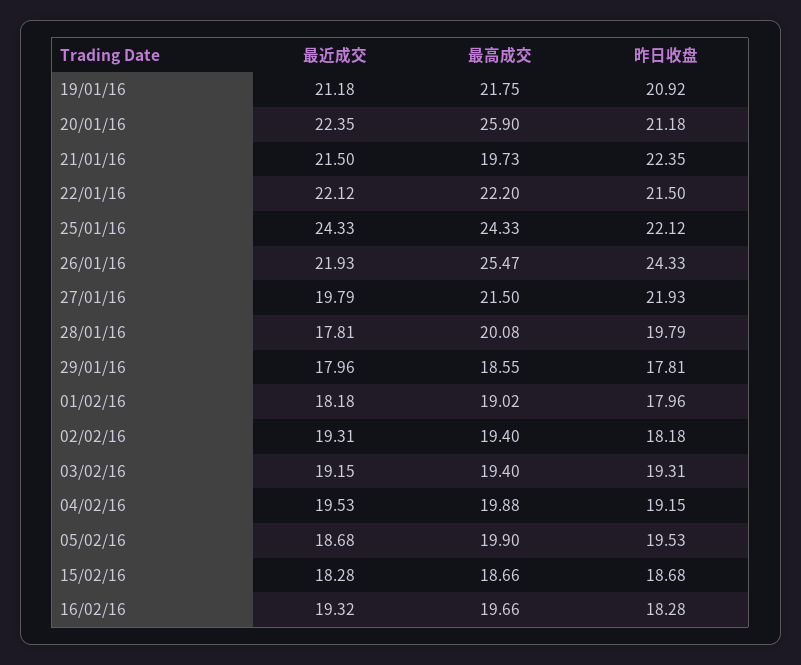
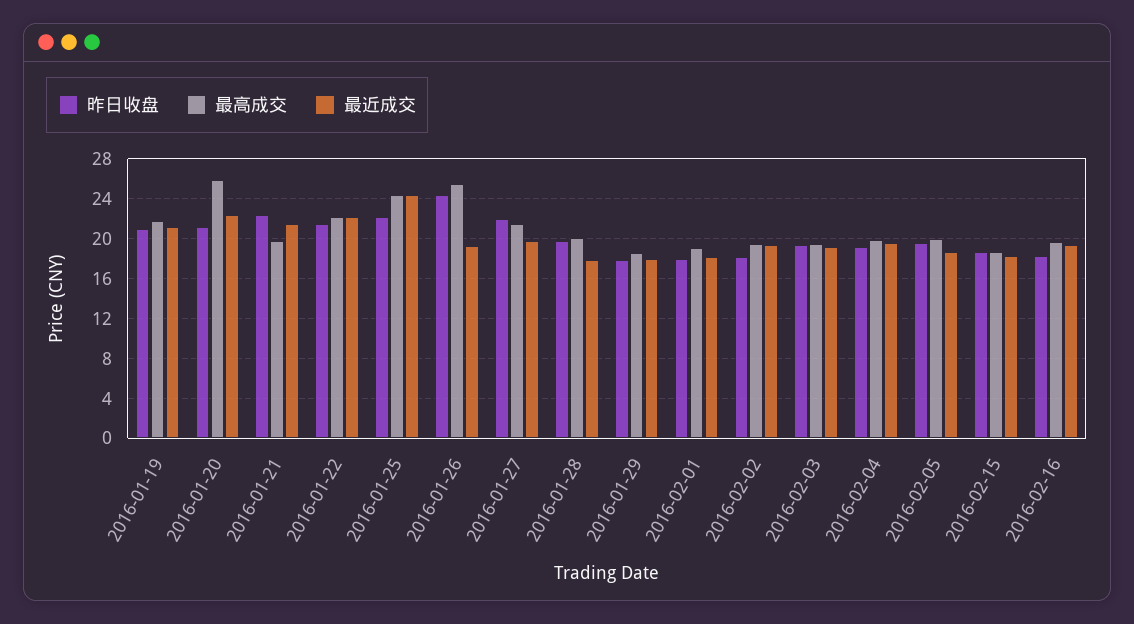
  {
    "最近成交": {
      "19/01/16": 21.18,
      "20/01/16": 22.35,
      "21/01/16": 21.5,
      "22/01/16": 22.12,
      "25/01/16": 24.33,
-     "26/01/16": 21.93,
+     "26/01/16": 19,
      "27/01/16": 19.79,
      "28/01/16": 17.81,
      "29/01/16": 17.96,
      "01/02/16": 18.18,
      "02/02/16": 19.31,
      "03/02/16": 19.15,
      "04/02/16": 19.53,
      "05/02/16": 18.68,
      "15/02/16": 18.28,
      "16/02/16": 19.32
    },
    "最高成交": {
      "19/01/16": 21.75,
      "20/01/16": 25.9,
      "21/01/16": 19.73,
      "22/01/16": 22.2,
      "25/01/16": 24.33,
      "26/01/16": 25.47,
      "27/01/16": 21.5,
      "28/01/16": 20.08,
      "29/01/16": 18.55,
      "01/02/16": 19.02,
      "02/02/16": 19.4,
      "03/02/16": 19.4,
      "04/02/16": 19.88,
      "05/02/16": 19.9,
      "15/02/16": 18.66,
      "16/02/16": 19.66
    },
    "昨日收盘": {
      "19/01/16": 20.92,
      "20/01/16": 21.18,
      "21/01/16": 22.35,
      "22/01/16": 21.5,
      "25/01/16": 22.12,
      "26/01/16": 24.33,
      "27/01/16": 21.93,
      "28/01/16": 19.79,
      "29/01/16": 17.81,
      "01/02/16": 17.96,
      "02/02/16": 18.18,
      "03/02/16": 19.31,
      "04/02/16": 19.15,
      "05/02/16": 19.53,
      "15/02/16": 18.68,
      "16/02/16": 18.28
    }
  }

